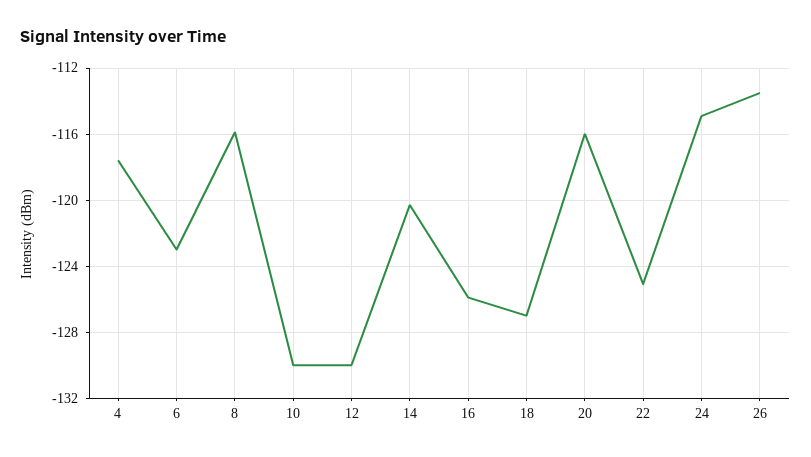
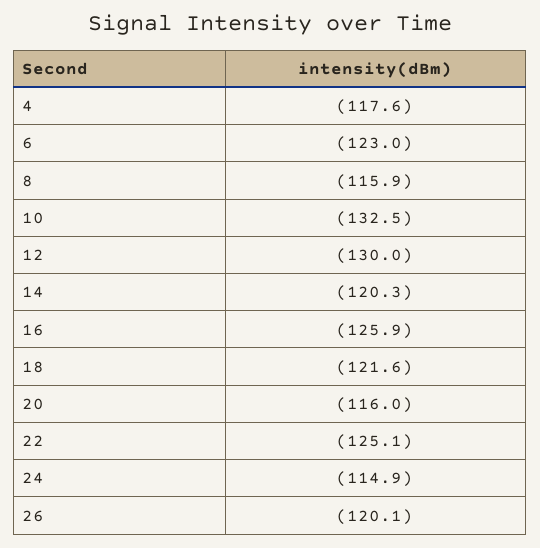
  {
    "4": -117.6,
    "6": -123,
    "8": -115.9,
-   "10": -130,
+   "10": -132.5,
    "12": -130,
    "14": -120.3,
    "16": -125.9,
-   "18": -127,
+   "18": -121.6,
    "20": -116,
    "22": -125.1,
    "24": -114.9,
-   "26": -113.5
+   "26": -120.1
  }

